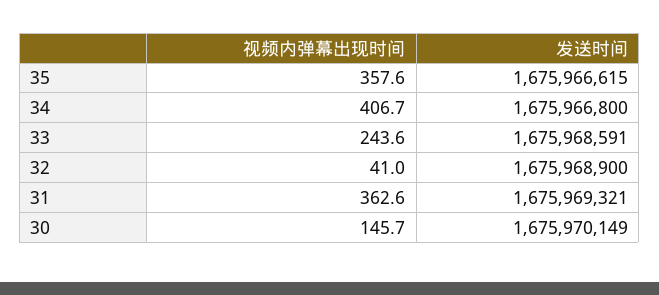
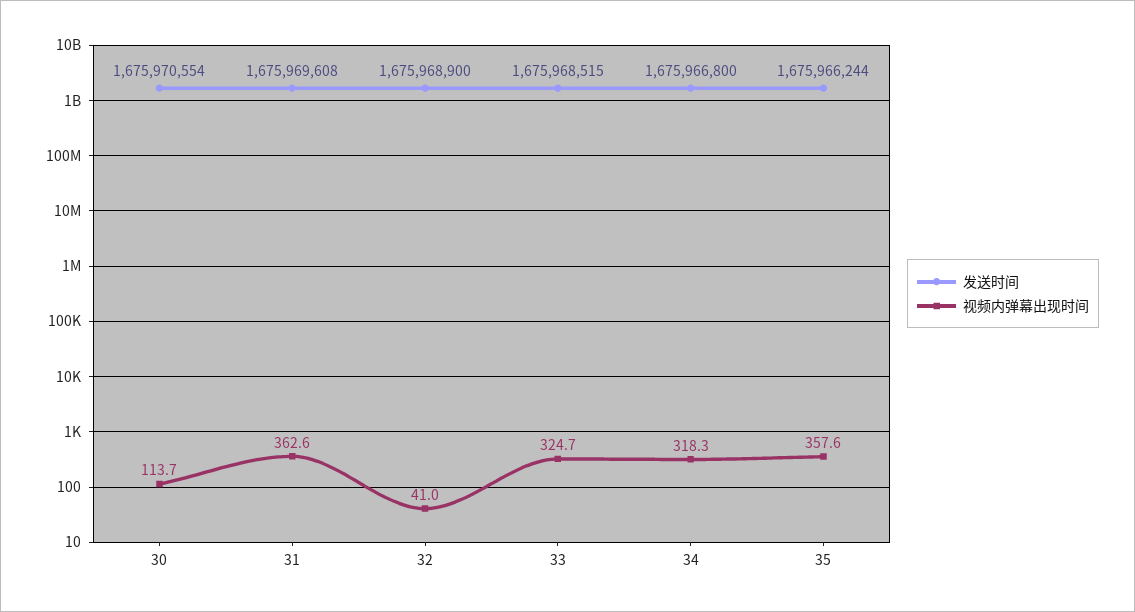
  {
    "视频内弹幕出现时间": {
      "35": 357.6,
-     "34": 406.7,
+     "34": 318.3,
-     "33": 243.6,
+     "33": 324.7,
      "32": 41,
      "31": 362.6,
-     "30": 145.7
+     "30": 113.7
    },
    "发送时间": {
-     "35": 1675966615,
+     "35": 1675966244,
      "34": 1675966800,
-     "33": 1675968591,
+     "33": 1675968515,
      "32": 1675968900,
-     "31": 1675969321,
+     "31": 1675969608,
-     "30": 1675970149
+     "30": 1675970554
    }
  }

